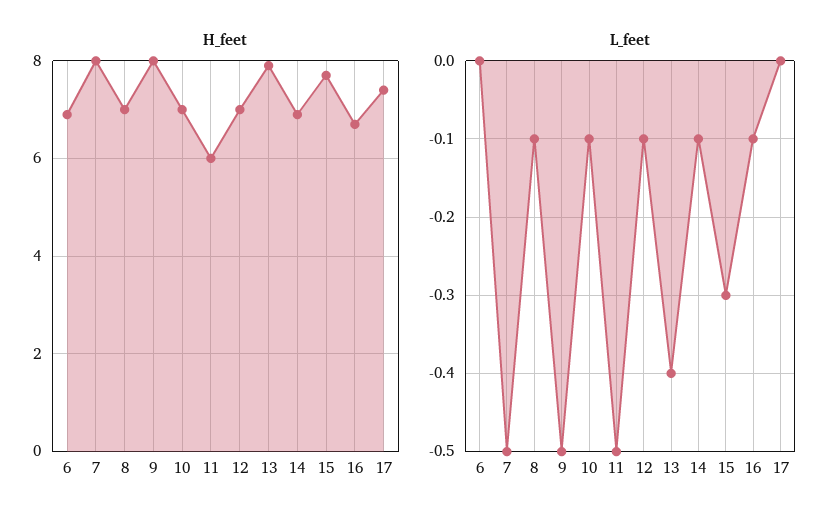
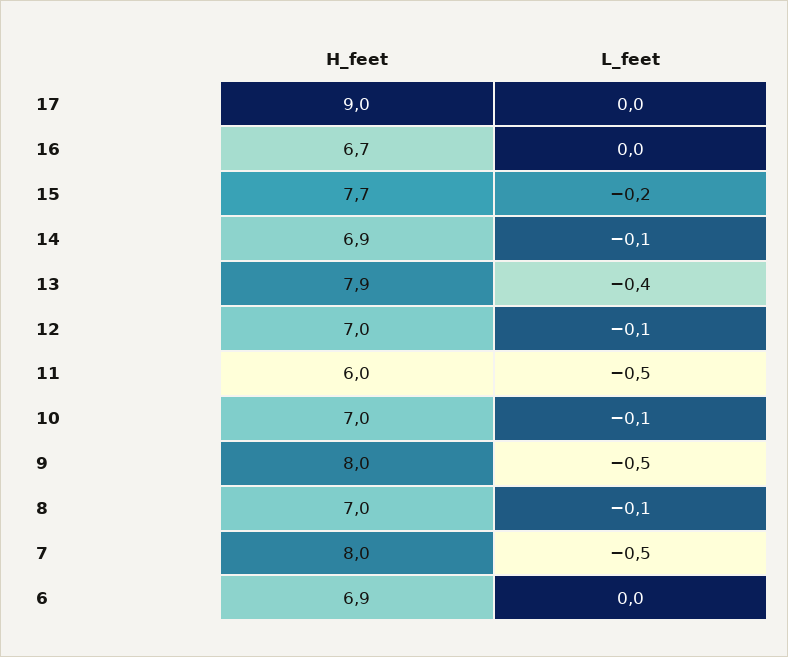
  {
    "H_feet": {
      "6": 6.9,
      "7": 8,
      "8": 7,
      "9": 8,
      "10": 7,
      "11": 6,
      "12": 7,
      "13": 7.9,
      "14": 6.9,
      "15": 7.7,
      "16": 6.7,
-     "17": 7.5
+     "17": 9
    },
    "L_feet": {
      "6": 0,
      "7": -0.5,
      "8": -0.1,
      "9": -0.5,
      "10": -0.1,
      "11": -0.5,
      "12": -0.1,
      "13": -0.4,
      "14": -0.1,
-     "15": -0.3,
+     "15": -0.2,
-     "16": -0.1,
+     "16": 0,
      "17": 0
    }
  }

